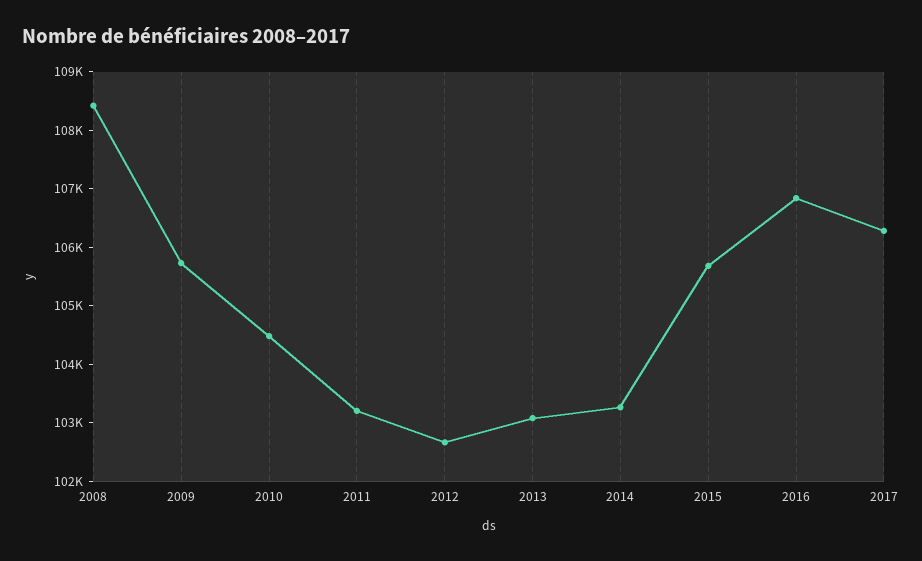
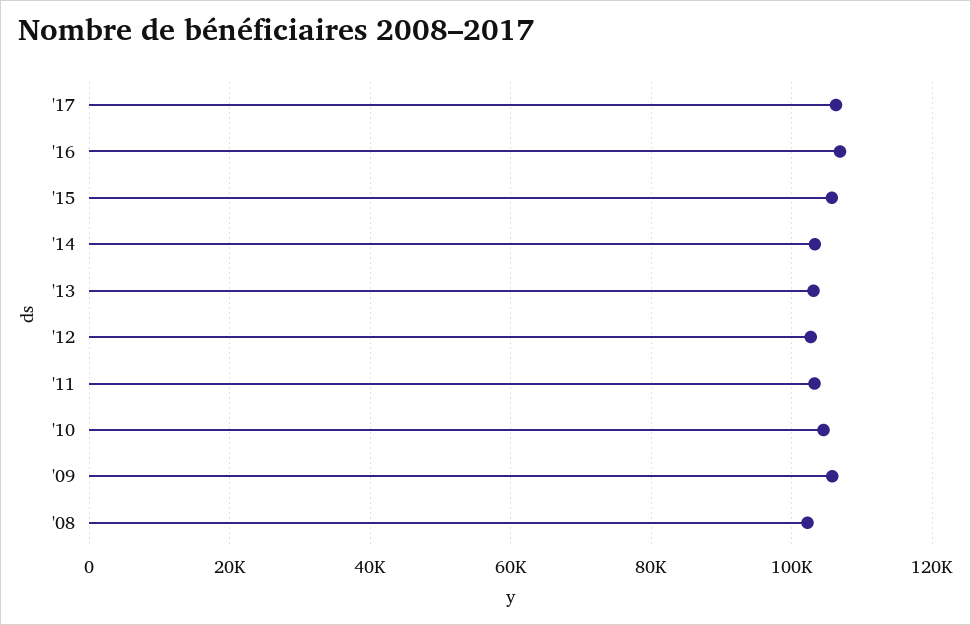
  {
-   "2008": 108400,
+   "2008": 102000,
    "2009": 105800,
    "2010": 104400,
    "2011": 103200,
    "2012": 102600,
    "2013": 103000,
    "2014": 103200,
    "2015": 105600,
    "2016": 106800,
    "2017": 106200
  }

